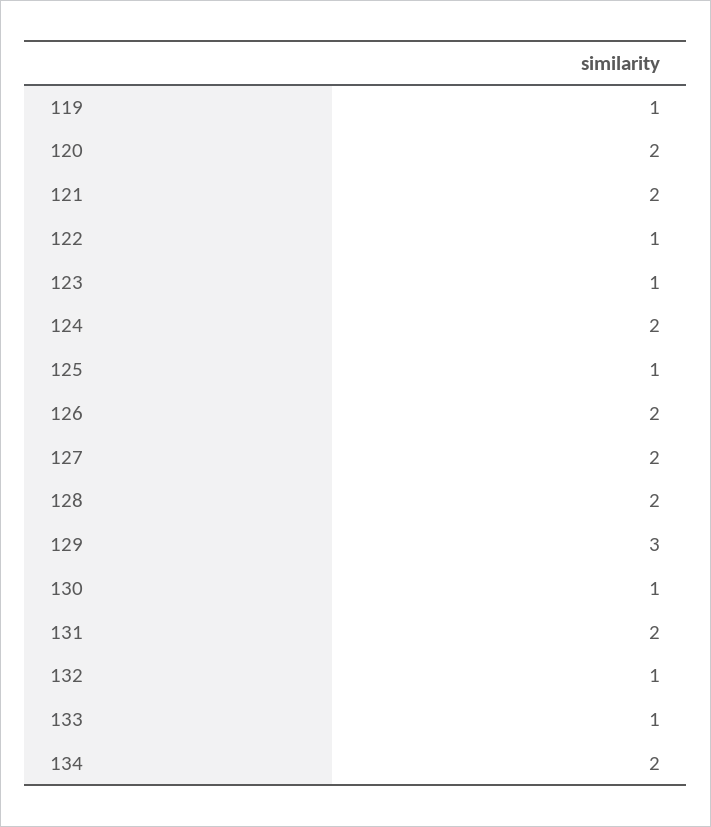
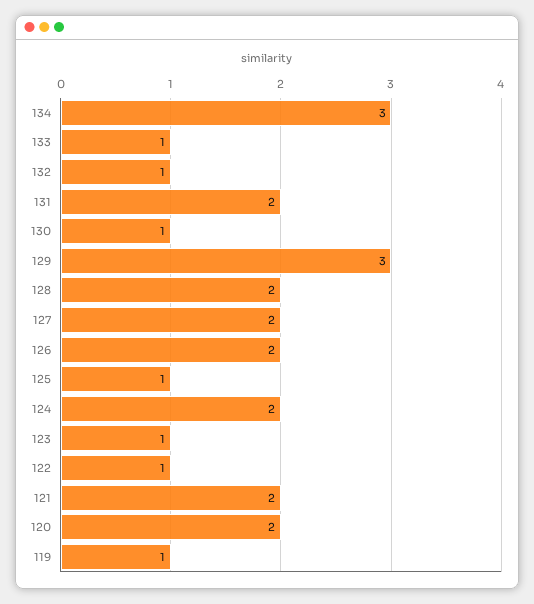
  {
    "119": 1,
    "120": 2,
    "121": 2,
    "122": 1,
    "123": 1,
    "124": 2,
    "125": 1,
    "126": 2,
    "127": 2,
    "128": 2,
    "129": 3,
    "130": 1,
    "131": 2,
    "132": 1,
    "133": 1,
-   "134": 2
+   "134": 3
  }

